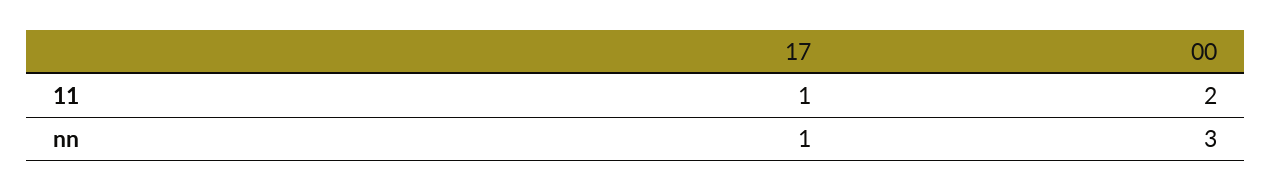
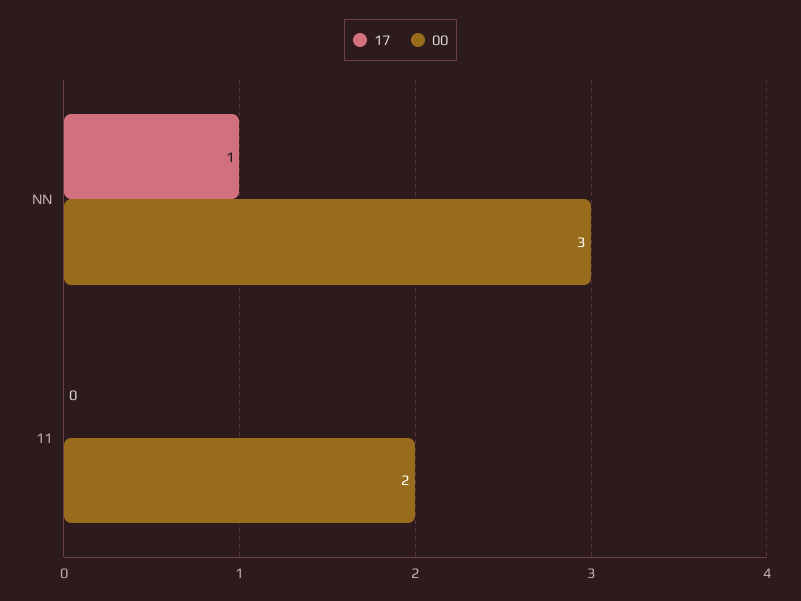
  {
    "17": {
-     "11": 1,
+     "11": 0,
      "nn": 1
    },
    "00": {
      "11": 2,
      "nn": 3
    }
  }

